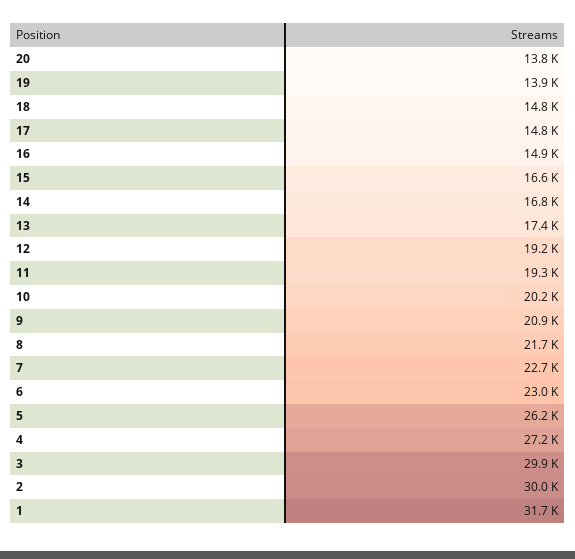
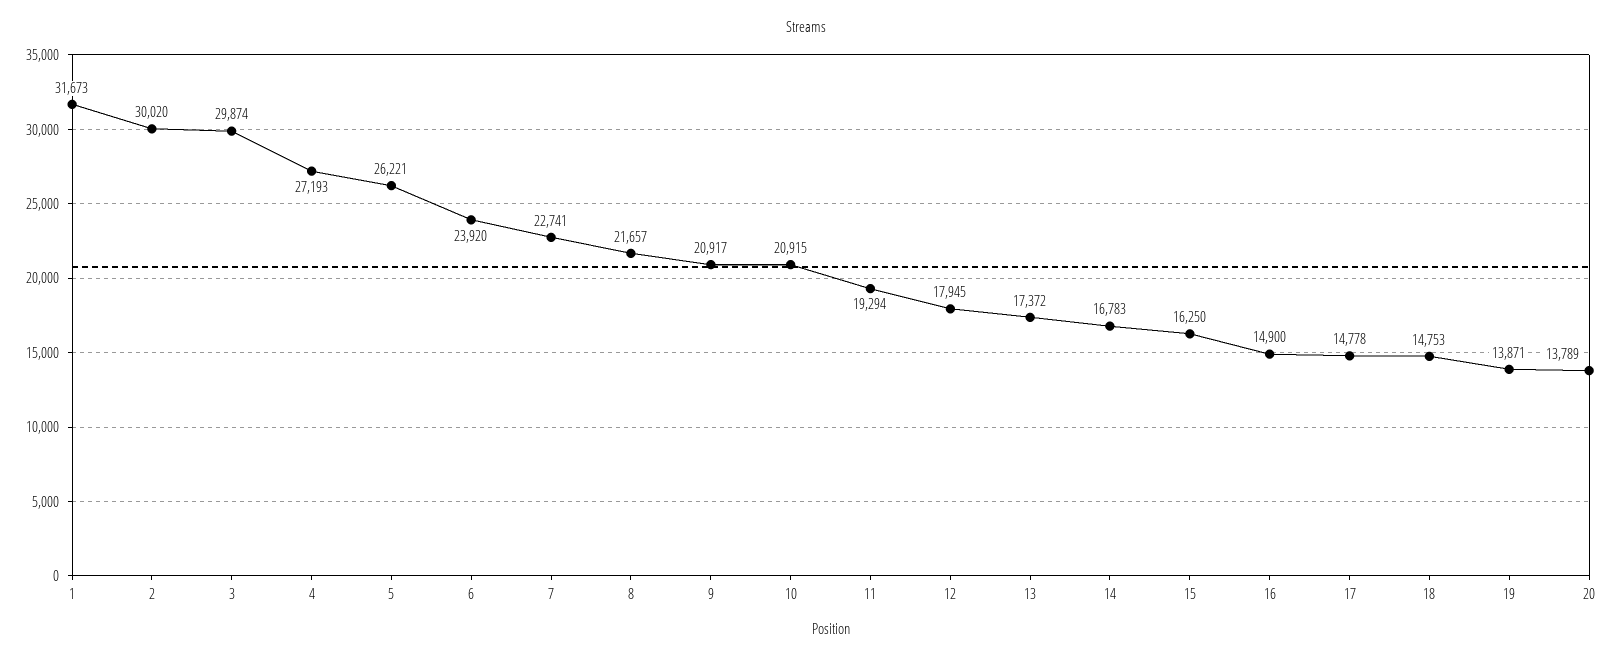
  {
    "20": 13789,
    "19": 13871,
    "18": 14753,
    "17": 14778,
    "16": 14900,
-   "15": 16600,
+   "15": 16250,
    "14": 16783,
    "13": 17372,
-   "12": 19200,
+   "12": 17945,
    "11": 19294,
-   "10": 20200,
+   "10": 20915,
    "9": 20917,
    "8": 21657,
    "7": 22741,
-   "6": 23000,
+   "6": 23920,
    "5": 26221,
    "4": 27193,
    "3": 29874,
    "2": 30020,
    "1": 31673
  }

